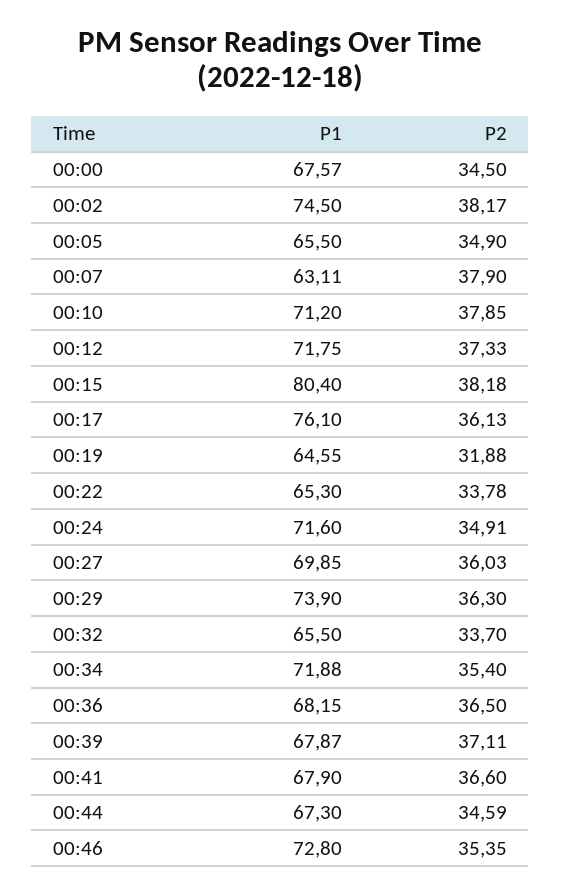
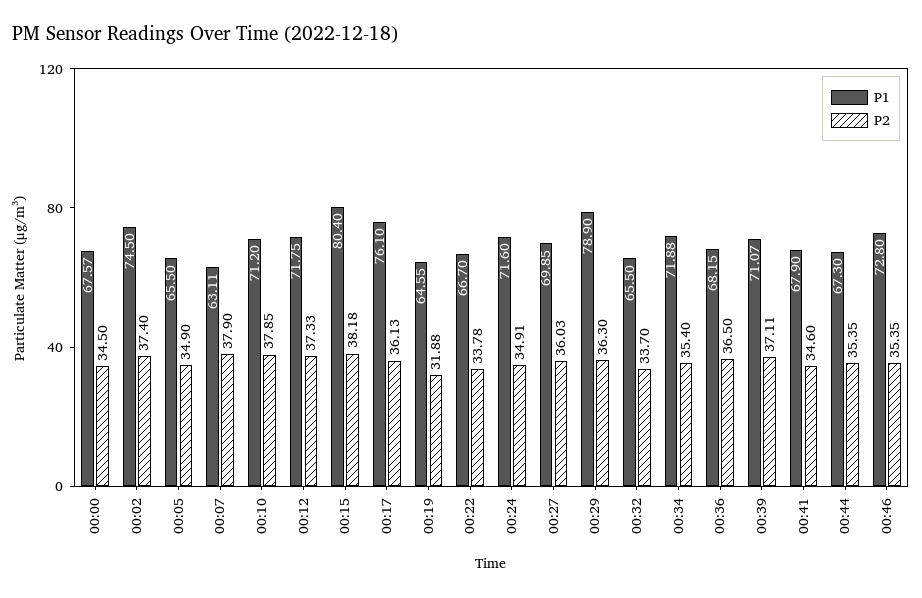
  {
    "P1": {
      "00:00": 67.57,
      "00:02": 74.5,
      "00:05": 65.5,
      "00:07": 63.11,
      "00:10": 71.2,
      "00:12": 71.75,
      "00:15": 80.4,
      "00:17": 76.1,
      "00:19": 64.55,
-     "00:22": 65.3,
+     "00:22": 66.7,
      "00:24": 71.6,
      "00:27": 69.85,
-     "00:29": 73.9,
+     "00:29": 78.9,
      "00:32": 65.5,
      "00:34": 71.88,
      "00:36": 68.15,
-     "00:39": 67.87,
+     "00:39": 71.07,
      "00:41": 67.9,
      "00:44": 67.3,
      "00:46": 72.8
    },
    "P2": {
      "00:00": 34.5,
-     "00:02": 38.17,
+     "00:02": 37.4,
      "00:05": 34.9,
      "00:07": 37.9,
      "00:10": 37.85,
      "00:12": 37.33,
      "00:15": 38.18,
      "00:17": 36.13,
      "00:19": 31.88,
      "00:22": 33.78,
      "00:24": 34.91,
      "00:27": 36.03,
      "00:29": 36.3,
      "00:32": 33.7,
      "00:34": 35.4,
      "00:36": 36.5,
      "00:39": 37.11,
-     "00:41": 36.6,
+     "00:41": 34.6,
-     "00:44": 34.59,
+     "00:44": 35.35,
      "00:46": 35.35
    }
  }

